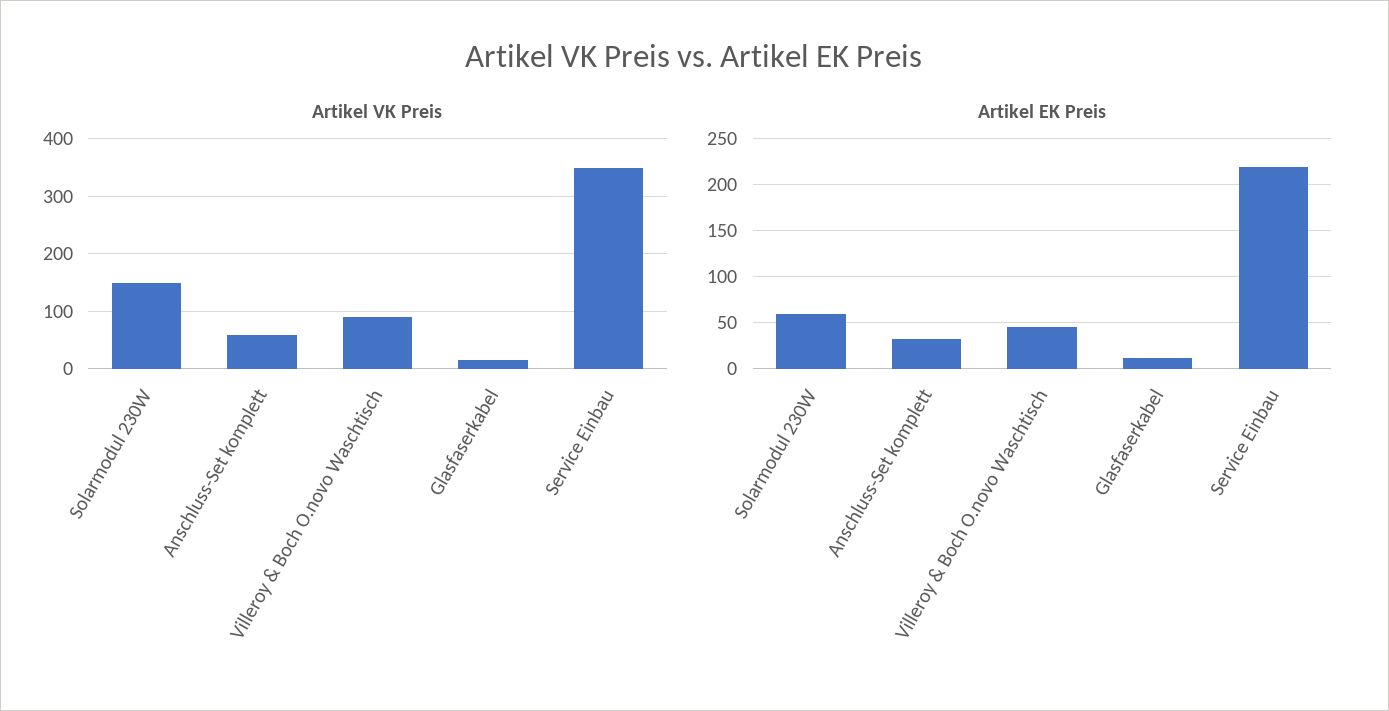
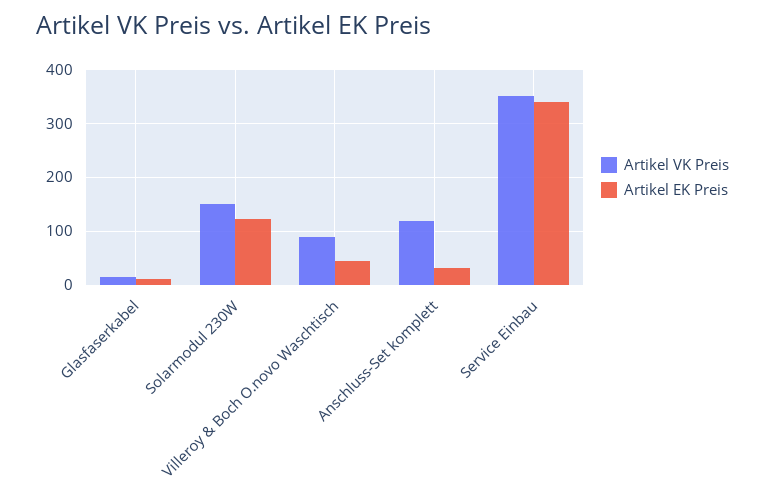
  {
    "Artikel VK Preis": {
      "Solarmodul 230W": 160,
-     "Anschluss-Set komplett": 60,
+     "Anschluss-Set komplett": 120,
      "Villeroy & Boch O.novo Waschtisch": 100,
      "Glasfaserkabel": 20,
      "Service Einbau": 360
    },
    "Artikel EK Preis": {
-     "Solarmodul 230W": 60,
+     "Solarmodul 230W": 120,
      "Anschluss-Set komplett": 30,
      "Villeroy & Boch O.novo Waschtisch": 50,
      "Glasfaserkabel": 10,
-     "Service Einbau": 220
+     "Service Einbau": 340
    }
  }

